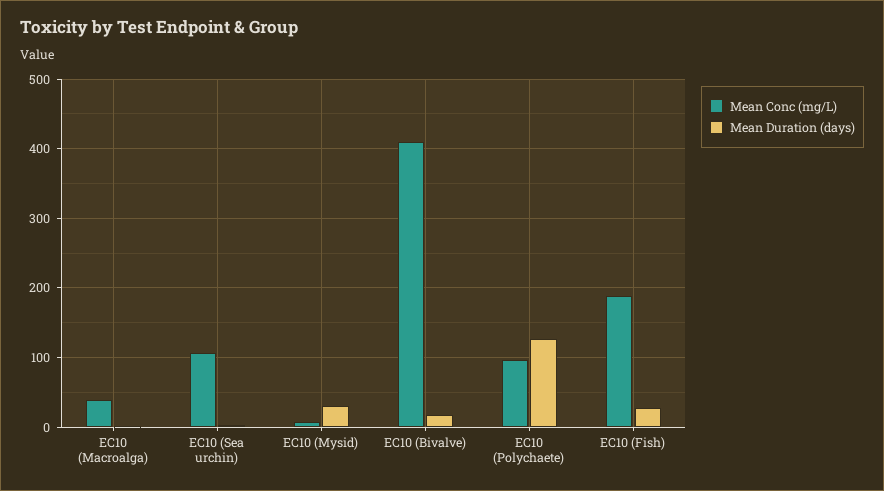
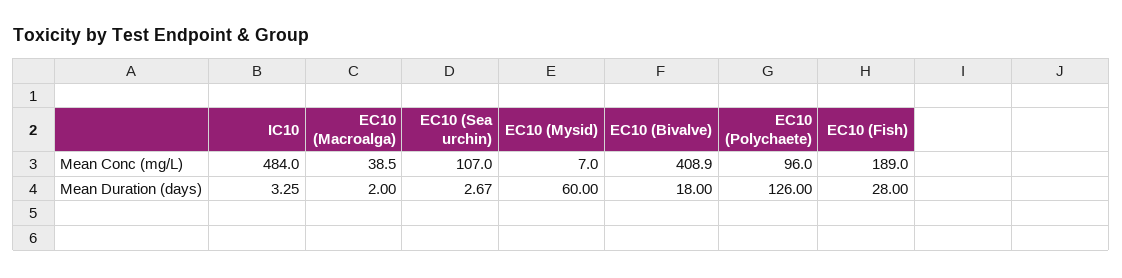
  {
    "Mean Conc (mg/L)": {
      "EC10 (Macroalga)": 38.5,
      "EC10 (Sea urchin)": 107,
      "EC10 (Mysid)": 7,
      "EC10 (Bivalve)": 408.9,
      "EC10 (Polychaete)": 96,
-     "EC10 (Fish)": 189
+     "EC10 (Fish)": 189,
+     "IC10": 484
    },
    "Mean Duration (days)": {
      "EC10 (Macroalga)": 2,
      "EC10 (Sea urchin)": 2.67,
-     "EC10 (Mysid)": 30,
+     "EC10 (Mysid)": 60,
      "EC10 (Bivalve)": 18,
      "EC10 (Polychaete)": 126,
-     "EC10 (Fish)": 28
+     "EC10 (Fish)": 28,
+     "IC10": 3.25
    }
  }

